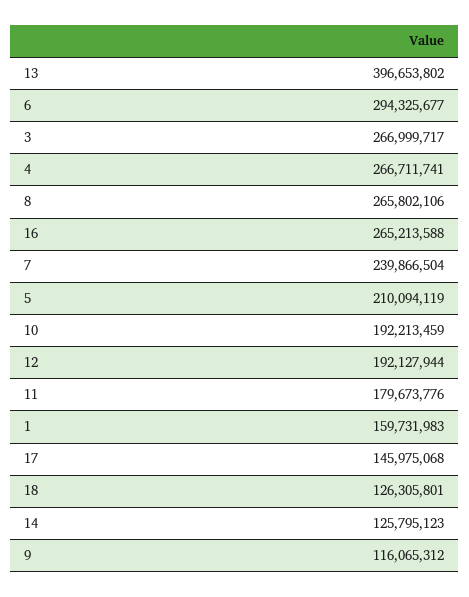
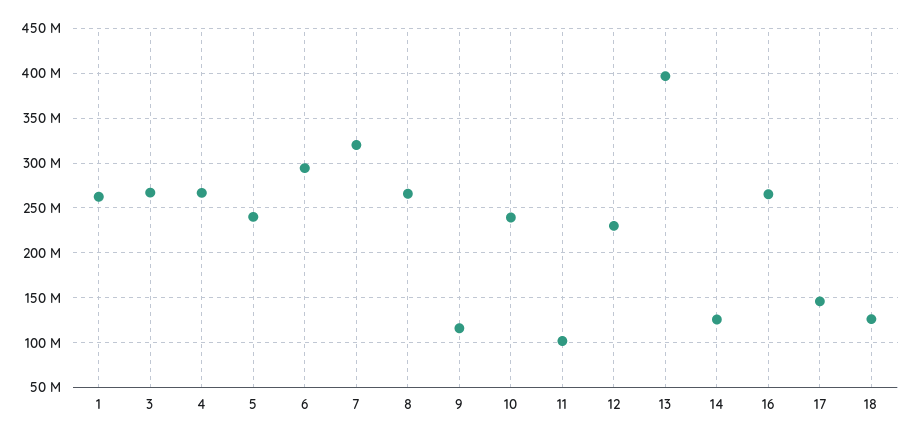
  {
    "13": 396653802,
    "6": 294325677,
    "3": 266999717,
    "4": 266711741,
    "8": 265802106,
    "16": 265213588,
-   "7": 239866504,
+   "7": 320000000,
-   "5": 210094119,
+   "5": 240000000,
-   "10": 192213459,
+   "10": 240000000,
-   "12": 192127944,
+   "12": 230000000,
-   "11": 179673776,
+   "11": 100000000,
-   "1": 159731983,
+   "1": 260000000,
    "17": 145975068,
    "18": 126305801,
    "14": 125795123,
    "9": 116065312
  }

